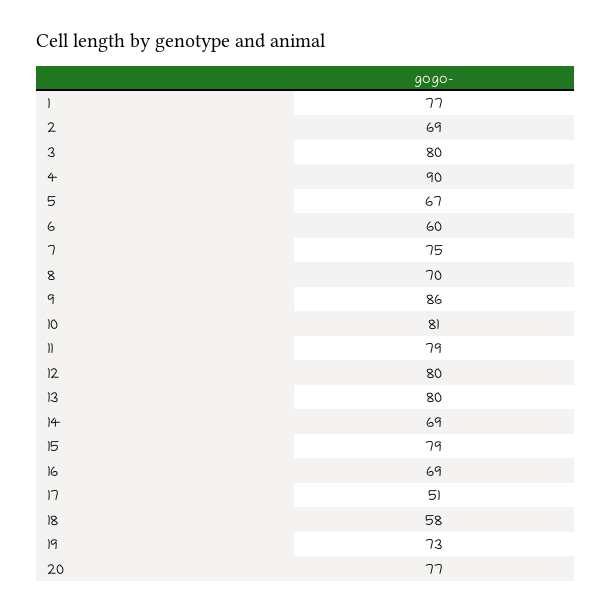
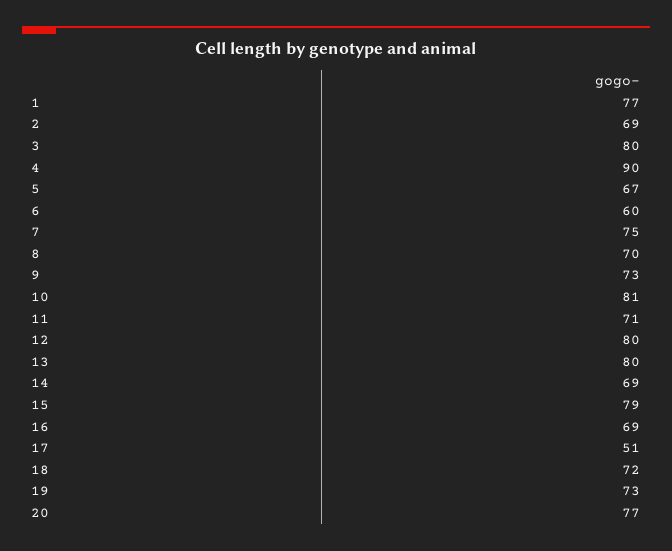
  {
    "1": 77,
    "2": 69,
    "3": 80,
    "4": 90,
    "5": 67,
    "6": 60,
    "7": 75,
    "8": 70,
-   "9": 86,
+   "9": 73,
    "10": 81,
-   "11": 79,
+   "11": 71,
    "12": 80,
    "13": 80,
    "14": 69,
    "15": 79,
    "16": 69,
    "17": 51,
-   "18": 58,
+   "18": 72,
    "19": 73,
    "20": 77
  }

